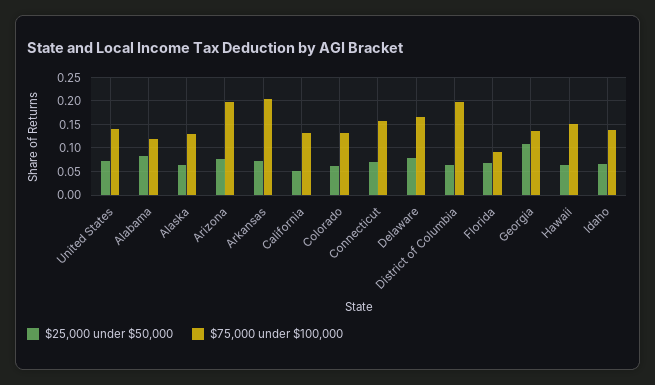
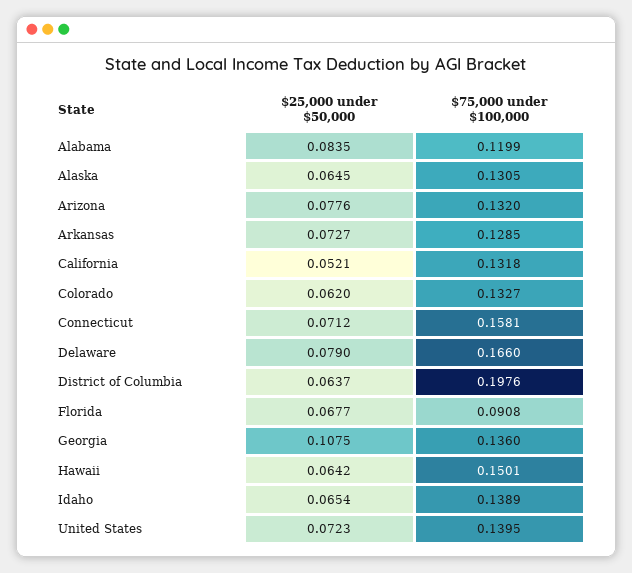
  {
    "$25,000 under $50,000": {
      "United States": 0.0723,
      "Alabama": 0.0835,
      "Alaska": 0.0645,
      "Arizona": 0.0776,
      "Arkansas": 0.0727,
      "California": 0.0521,
      "Colorado": 0.062,
      "Connecticut": 0.0712,
      "Delaware": 0.079,
      "District of Columbia": 0.0637,
      "Florida": 0.0677,
      "Georgia": 0.1075,
      "Hawaii": 0.0642,
      "Idaho": 0.0654
    },
    "$75,000 under $100,000": {
      "United States": 0.1395,
      "Alabama": 0.1199,
      "Alaska": 0.1305,
-     "Arizona": 0.2,
+     "Arizona": 0.132,
-     "Arkansas": 0.2,
+     "Arkansas": 0.1285,
      "California": 0.1318,
      "Colorado": 0.1327,
      "Connecticut": 0.1581,
      "Delaware": 0.166,
      "District of Columbia": 0.1976,
      "Florida": 0.0908,
      "Georgia": 0.136,
      "Hawaii": 0.1501,
      "Idaho": 0.1389
    }
  }

